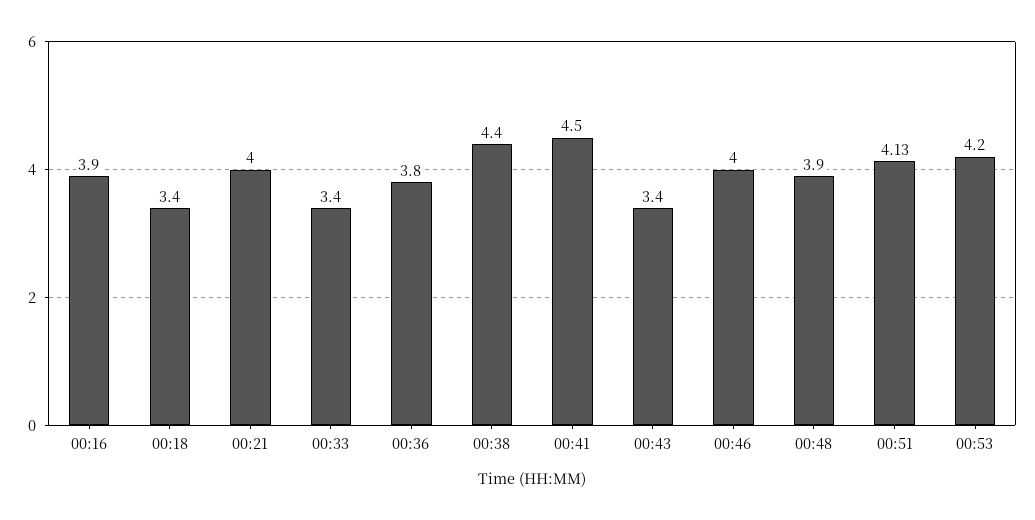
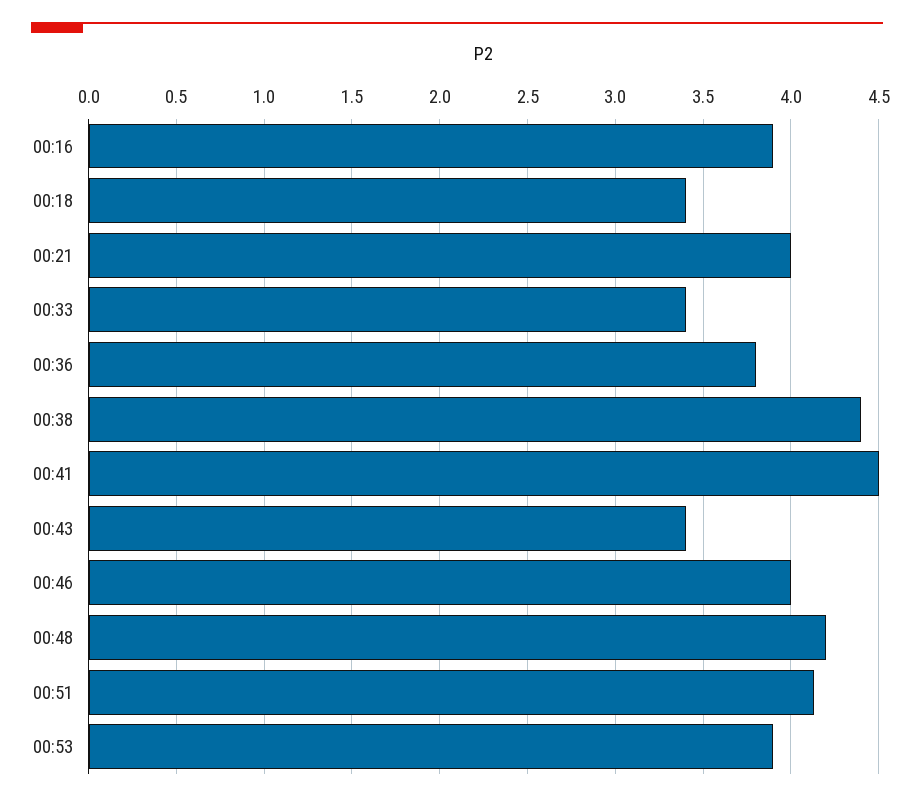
  {
    "00:16": 3.9,
    "00:18": 3.4,
    "00:21": 4,
    "00:33": 3.4,
    "00:36": 3.8,
    "00:38": 4.4,
    "00:41": 4.5,
    "00:43": 3.4,
    "00:46": 4,
-   "00:48": 3.9,
+   "00:48": 4.2,
    "00:51": 4.13,
-   "00:53": 4.2
+   "00:53": 3.9
  }

